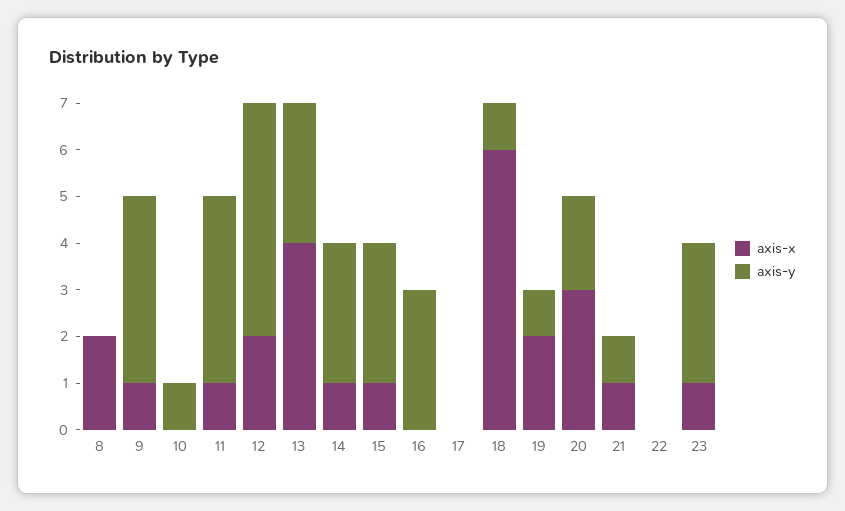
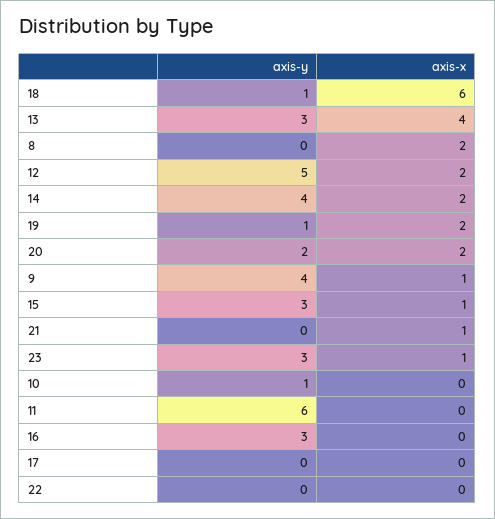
  {
    "axis-x": {
      "8": 2,
      "9": 1,
      "10": 0,
-     "11": 1,
+     "11": 0,
      "12": 2,
      "13": 4,
-     "14": 1,
+     "14": 2,
      "15": 1,
      "16": 0,
      "17": 0,
      "18": 6,
      "19": 2,
-     "20": 3,
+     "20": 2,
      "21": 1,
      "22": 0,
      "23": 1
    },
    "axis-y": {
      "8": 0,
      "9": 4,
      "10": 1,
-     "11": 4,
+     "11": 6,
      "12": 5,
      "13": 3,
-     "14": 3,
+     "14": 4,
      "15": 3,
      "16": 3,
      "17": 0,
      "18": 1,
      "19": 1,
      "20": 2,
-     "21": 1,
+     "21": 0,
      "22": 0,
      "23": 3
    }
  }

